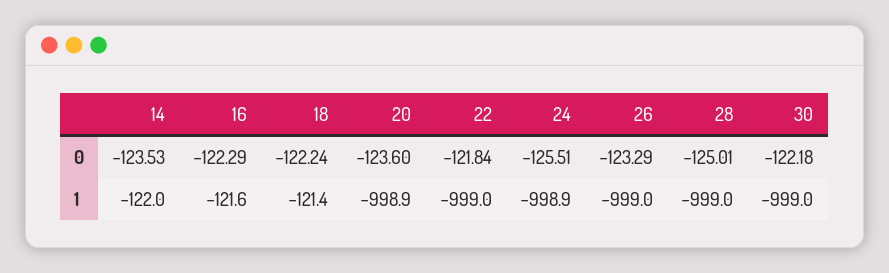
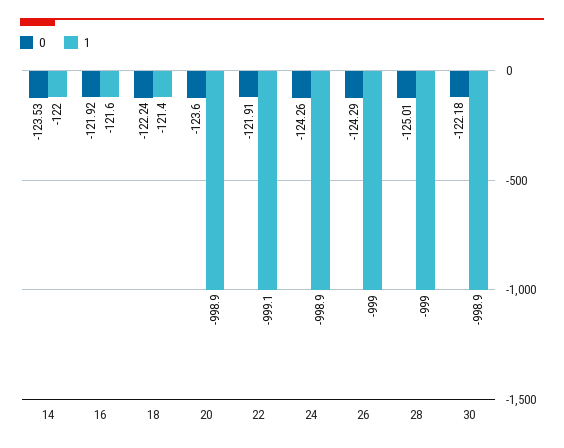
  {
    "0": {
      "14": -123.53,
-     "16": -122.29,
+     "16": -121.92,
      "18": -122.24,
      "20": -123.6,
-     "22": -121.84,
+     "22": -121.91,
-     "24": -125.51,
+     "24": -124.26,
-     "26": -123.29,
+     "26": -124.29,
      "28": -125.01,
      "30": -122.18
    },
    "1": {
      "14": -122,
      "16": -121.6,
      "18": -121.4,
      "20": -998.9,
-     "22": -999,
+     "22": -999.1,
      "24": -998.9,
      "26": -999,
      "28": -999,
-     "30": -999
+     "30": -998.9
    }
  }

